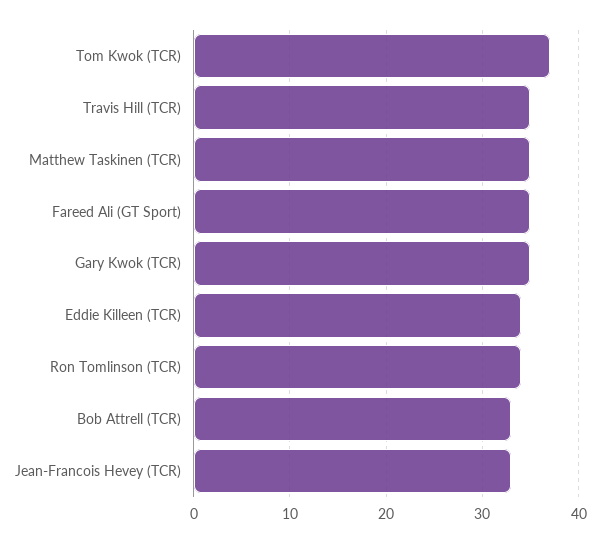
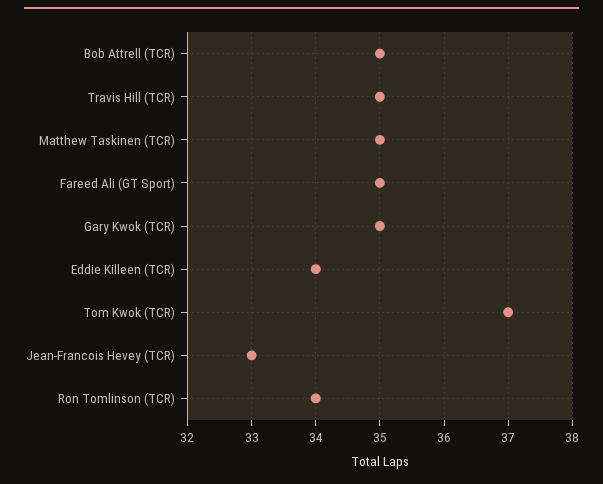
  {
    "Tom Kwok (TCR)": 37,
    "Travis Hill (TCR)": 35,
    "Matthew Taskinen (TCR)": 35,
    "Fareed Ali (GT Sport)": 35,
    "Gary Kwok (TCR)": 35,
    "Eddie Killeen (TCR)": 34,
    "Ron Tomlinson (TCR)": 34,
-   "Bob Attrell (TCR)": 33,
+   "Bob Attrell (TCR)": 35,
    "Jean-Francois Hevey (TCR)": 33
  }

